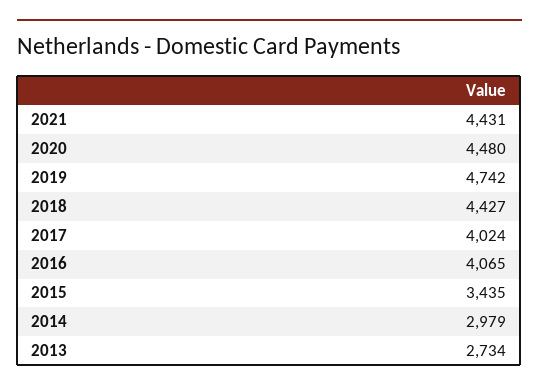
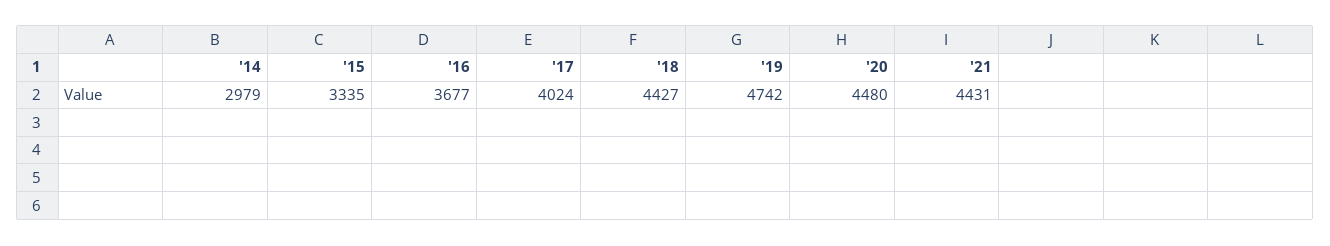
  {
    "2021": 4431,
    "2020": 4480,
    "2019": 4742,
    "2018": 4427,
    "2017": 4024,
-   "2016": 4065,
+   "2016": 3677,
-   "2015": 3435,
+   "2015": 3335,
-   "2014": 2979,
+   "2014": 2979
-   "2013": 2734
  }

